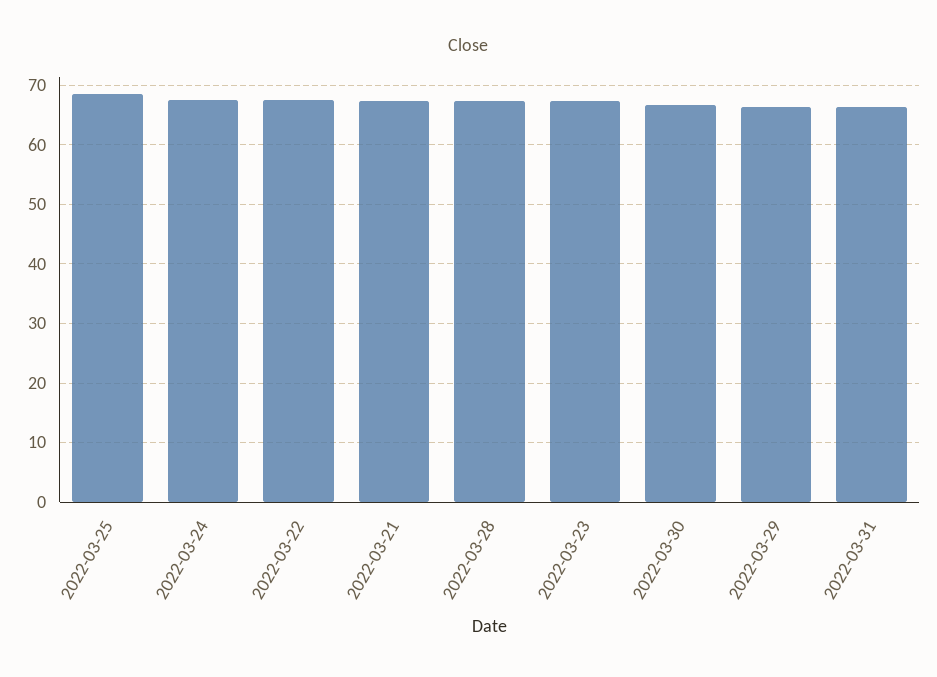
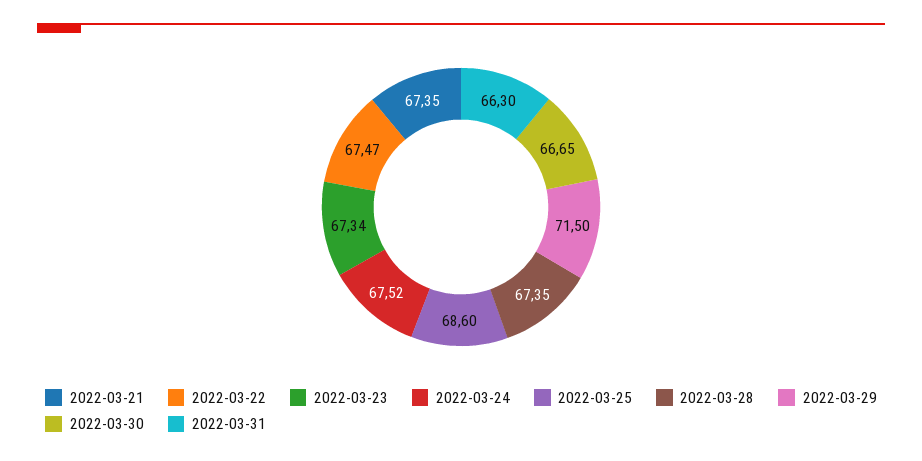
  {
    "2022-03-25": 68.6,
    "2022-03-24": 67.52,
    "2022-03-22": 67.47,
    "2022-03-21": 67.35,
    "2022-03-28": 67.35,
    "2022-03-23": 67.34,
    "2022-03-30": 66.65,
-   "2022-03-29": 66,
+   "2022-03-29": 71.5,
    "2022-03-31": 66.3
  }

